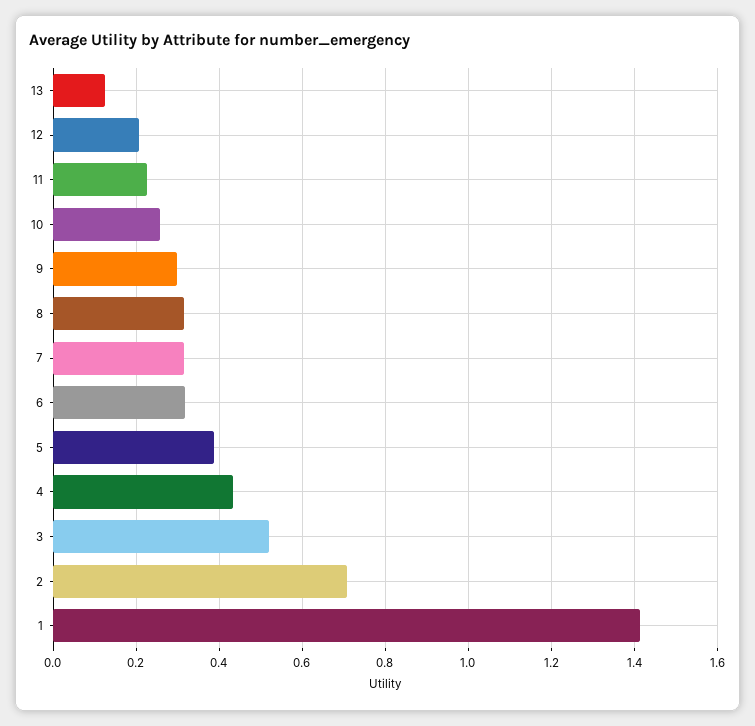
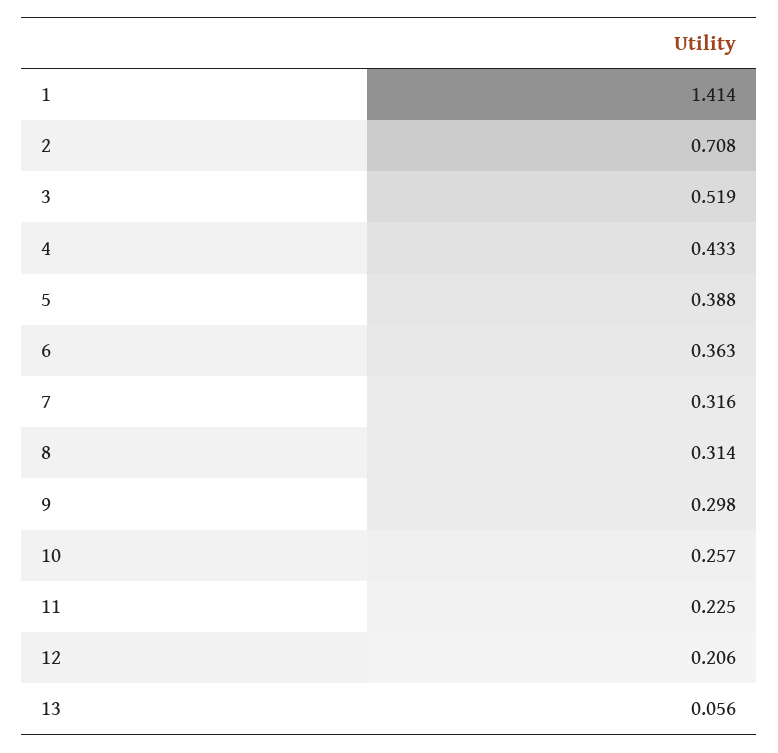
  {
-   "13": 0.12,
+   "13": 0.056,
    "12": 0.206,
    "11": 0.225,
    "10": 0.257,
    "9": 0.298,
    "8": 0.314,
    "7": 0.316,
-   "6": 0.32,
+   "6": 0.363,
    "5": 0.388,
    "4": 0.433,
    "3": 0.519,
    "2": 0.708,
    "1": 1.414
  }

